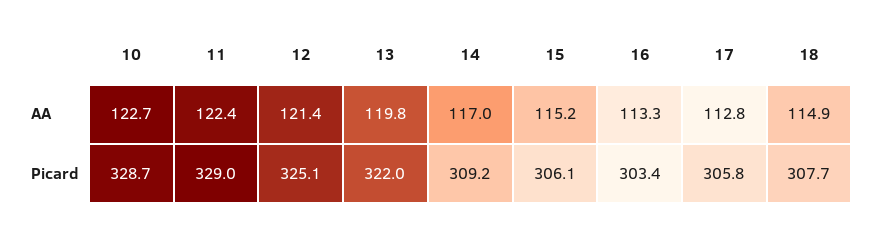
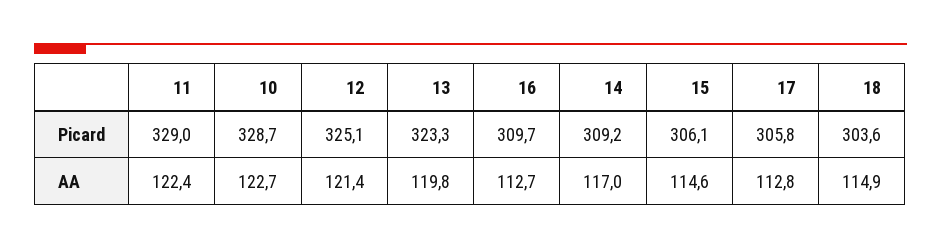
  {
    "10": {
      "AA": 122.7,
      "Picard": 328.7
    },
    "11": {
      "AA": 122.4,
      "Picard": 329
    },
    "12": {
      "AA": 121.4,
      "Picard": 325.1
    },
    "13": {
      "AA": 119.8,
-     "Picard": 322
+     "Picard": 323.3
    },
    "14": {
      "AA": 117,
      "Picard": 309.2
    },
    "15": {
-     "AA": 115.2,
+     "AA": 114.6,
      "Picard": 306.1
    },
    "16": {
-     "AA": 113.3,
+     "AA": 112.7,
-     "Picard": 303.4
+     "Picard": 309.7
    },
    "17": {
      "AA": 112.8,
      "Picard": 305.8
    },
    "18": {
      "AA": 114.9,
-     "Picard": 307.7
+     "Picard": 303.6
    }
  }

